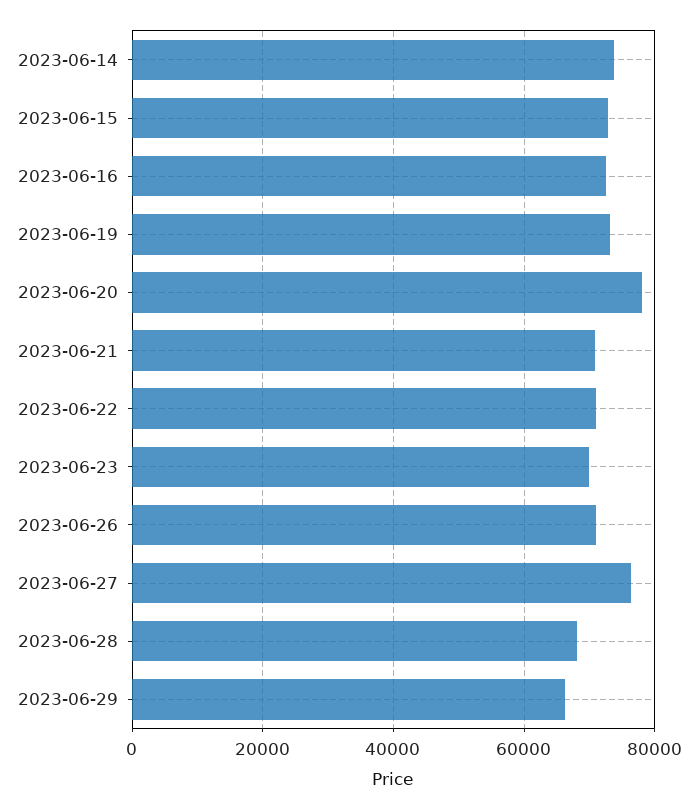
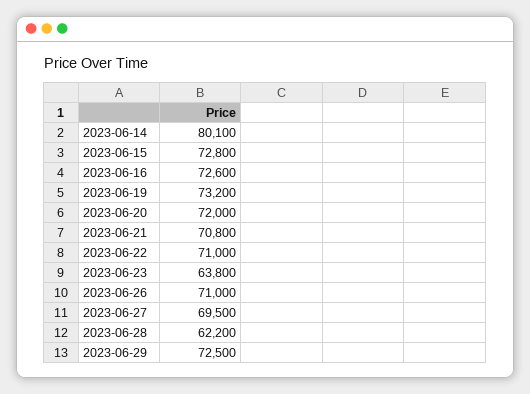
  {
-   "2023-06-14": 74000,
+   "2023-06-14": 80100,
    "2023-06-15": 72800,
    "2023-06-16": 72600,
    "2023-06-19": 73200,
-   "2023-06-20": 78000,
+   "2023-06-20": 72000,
    "2023-06-21": 70800,
    "2023-06-22": 71000,
-   "2023-06-23": 70000,
+   "2023-06-23": 63800,
    "2023-06-26": 71000,
-   "2023-06-27": 76000,
+   "2023-06-27": 69500,
-   "2023-06-28": 68000,
+   "2023-06-28": 62200,
-   "2023-06-29": 66000
+   "2023-06-29": 72500
  }

